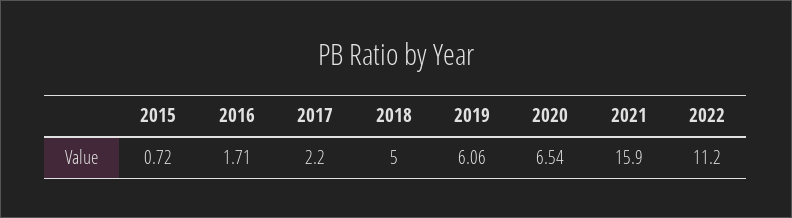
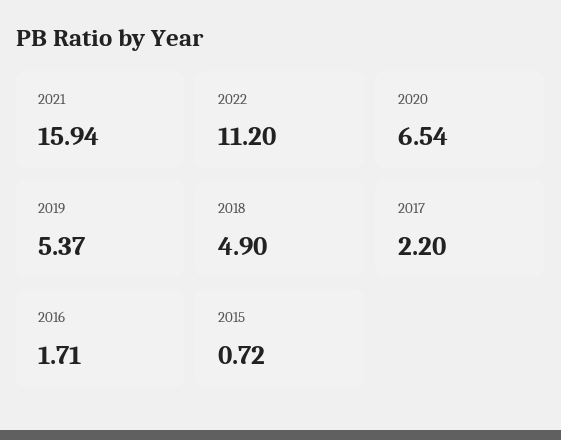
  {
    "2015": 0.72,
    "2016": 1.71,
    "2017": 2.2,
-   "2018": 5,
+   "2018": 4.9,
-   "2019": 6.06,
+   "2019": 5.37,
    "2020": 6.54,
-   "2021": 15.9,
+   "2021": 15.94,
    "2022": 11.2
  }

